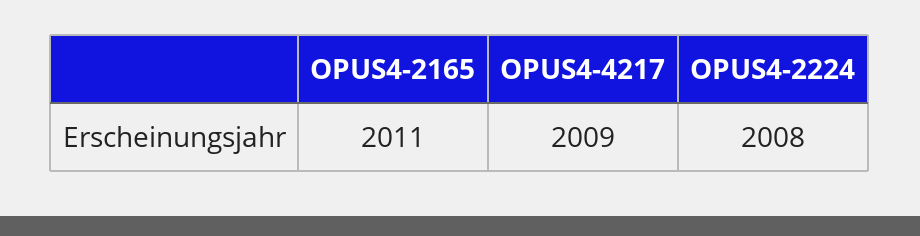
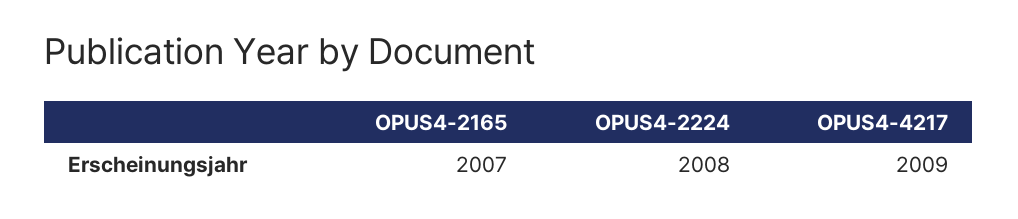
  {
-   "OPUS4-2165": 2011,
+   "OPUS4-2165": 2007,
    "OPUS4-4217": 2009,
    "OPUS4-2224": 2008
  }

